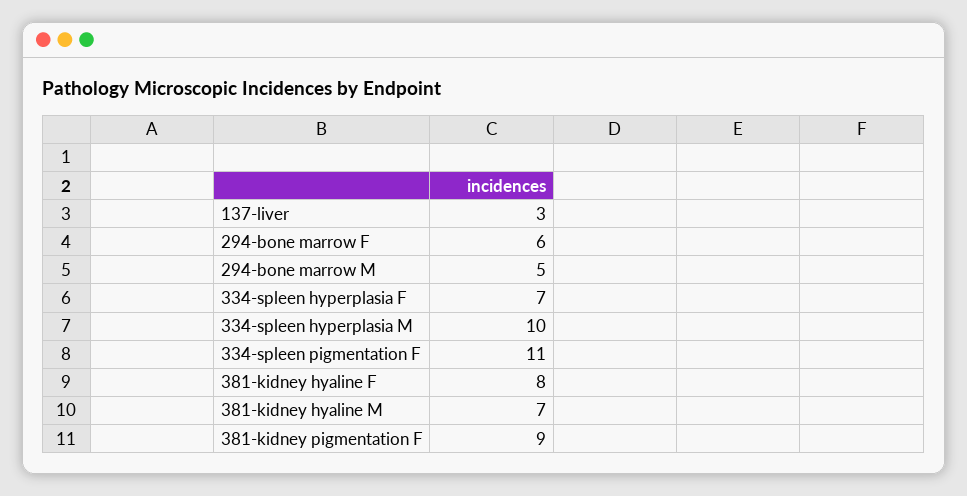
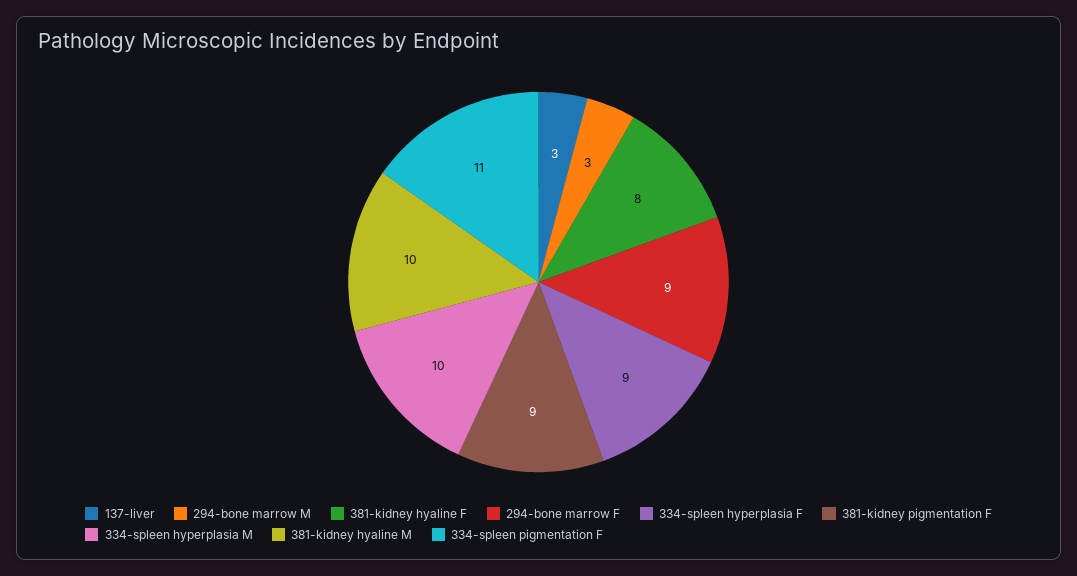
  {
    "137-liver": 3,
-   "294-bone marrow F": 6,
+   "294-bone marrow F": 9,
-   "294-bone marrow M": 5,
+   "294-bone marrow M": 3,
-   "334-spleen hyperplasia F": 7,
+   "334-spleen hyperplasia F": 9,
    "334-spleen hyperplasia M": 10,
    "334-spleen pigmentation F": 11,
    "381-kidney hyaline F": 8,
-   "381-kidney hyaline M": 7,
+   "381-kidney hyaline M": 10,
    "381-kidney pigmentation F": 9
  }

